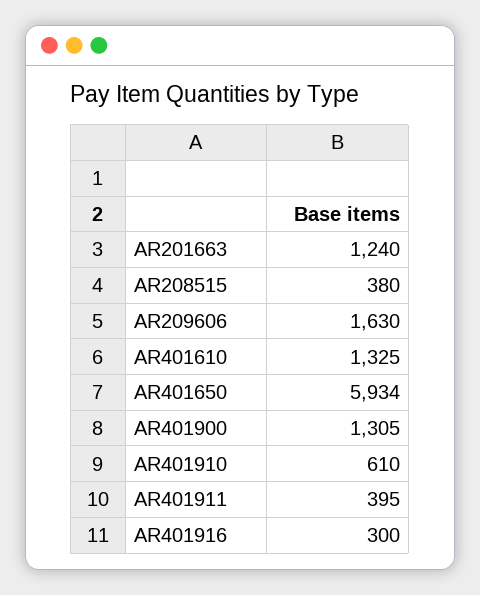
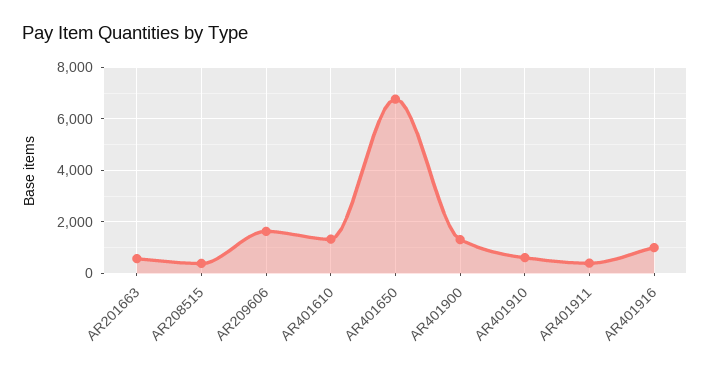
  {
-   "AR201663": 1240,
+   "AR201663": 500,
    "AR208515": 380,
    "AR209606": 1630,
    "AR401610": 1325,
-   "AR401650": 5934,
+   "AR401650": 6750,
    "AR401900": 1305,
    "AR401910": 610,
    "AR401911": 395,
-   "AR401916": 300
+   "AR401916": 1000
  }

